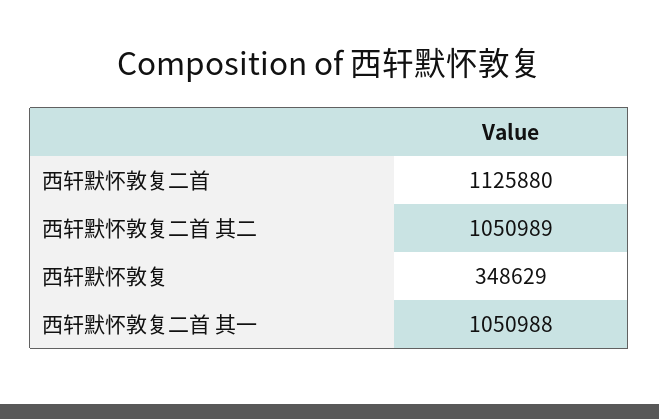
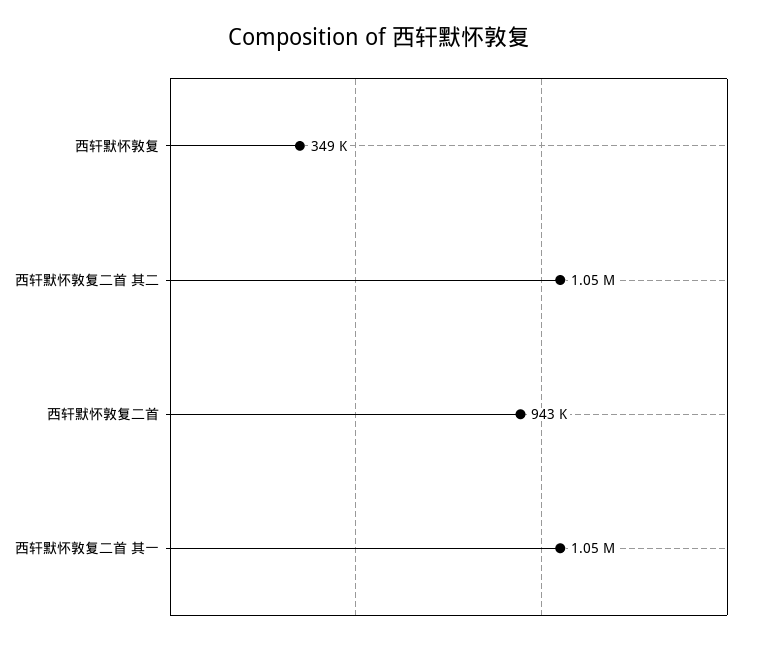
  {
-   "西轩默怀敦复二首": 1125880,
+   "西轩默怀敦复二首": 943000,
    "西轩默怀敦复二首 其二": 1050989,
    "西轩默怀敦复": 348629,
    "西轩默怀敦复二首 其一": 1050988
  }

